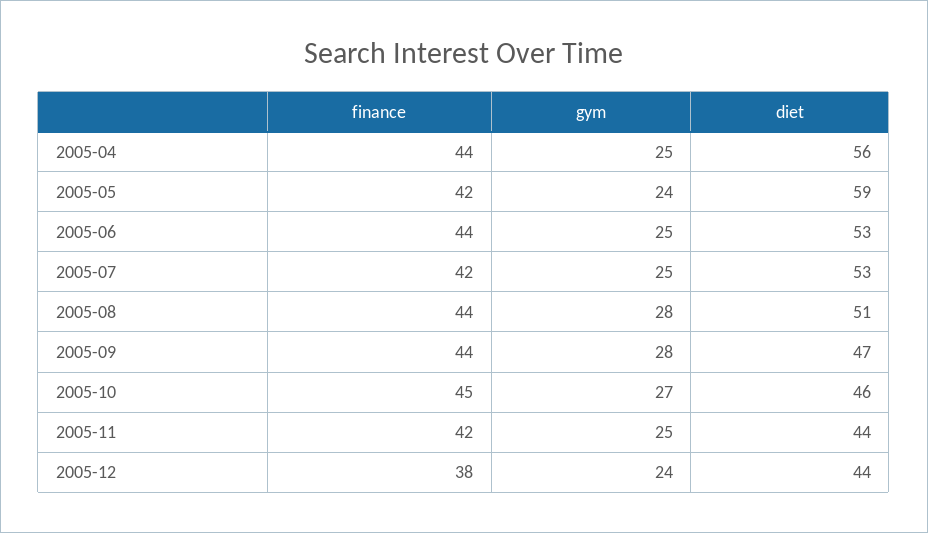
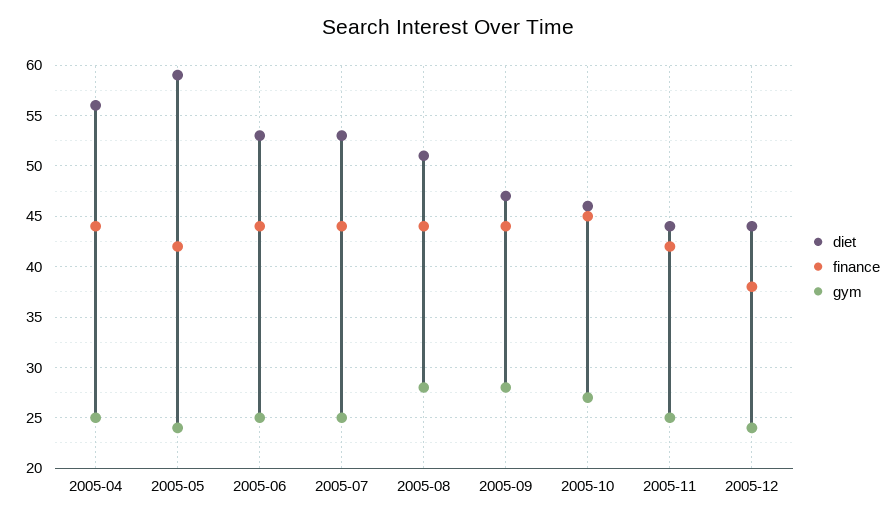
  {
    "finance": {
      "2005-04": 44,
      "2005-05": 42,
      "2005-06": 44,
-     "2005-07": 42,
+     "2005-07": 44,
      "2005-08": 44,
      "2005-09": 44,
      "2005-10": 45,
      "2005-11": 42,
      "2005-12": 38
    },
    "gym": {
      "2005-04": 25,
      "2005-05": 24,
      "2005-06": 25,
      "2005-07": 25,
      "2005-08": 28,
      "2005-09": 28,
      "2005-10": 27,
      "2005-11": 25,
      "2005-12": 24
    },
    "diet": {
      "2005-04": 56,
      "2005-05": 59,
      "2005-06": 53,
      "2005-07": 53,
      "2005-08": 51,
      "2005-09": 47,
      "2005-10": 46,
      "2005-11": 44,
      "2005-12": 44
    }
  }

